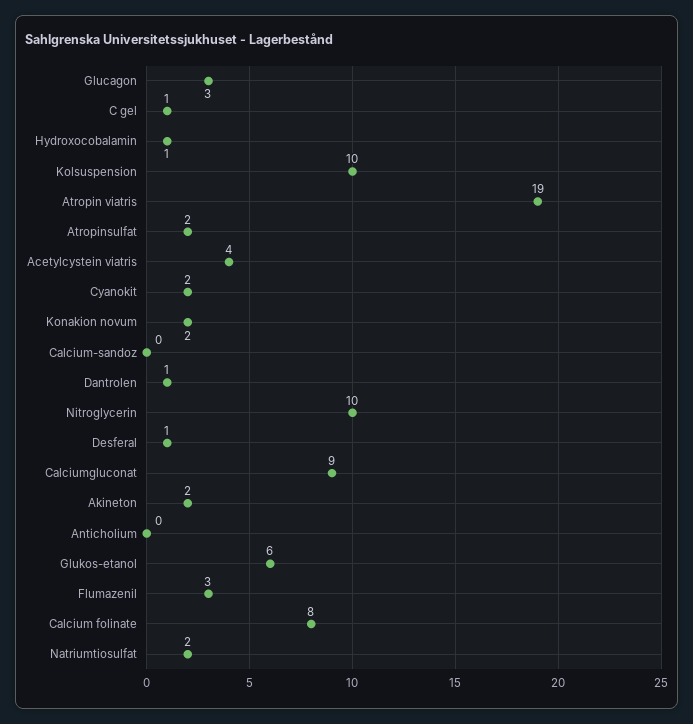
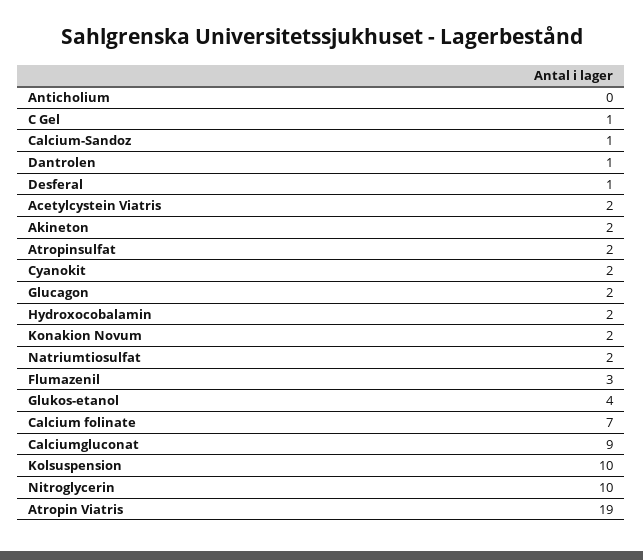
  {
-   "Glucagon": 3,
+   "Glucagon": 2,
    "C gel": 1,
-   "Hydroxocobalamin": 1,
+   "Hydroxocobalamin": 2,
    "Kolsuspension": 10,
    "Atropin viatris": 19,
    "Atropinsulfat": 2,
-   "Acetylcystein viatris": 4,
+   "Acetylcystein viatris": 2,
    "Cyanokit": 2,
    "Konakion novum": 2,
-   "Calcium-sandoz": 0,
+   "Calcium-sandoz": 1,
    "Dantrolen": 1,
    "Nitroglycerin": 10,
    "Desferal": 1,
    "Calciumgluconat": 9,
    "Akineton": 2,
    "Anticholium": 0,
-   "Glukos-etanol": 6,
+   "Glukos-etanol": 4,
    "Flumazenil": 3,
-   "Calcium folinate": 8,
+   "Calcium folinate": 7,
    "Natriumtiosulfat": 2
  }

